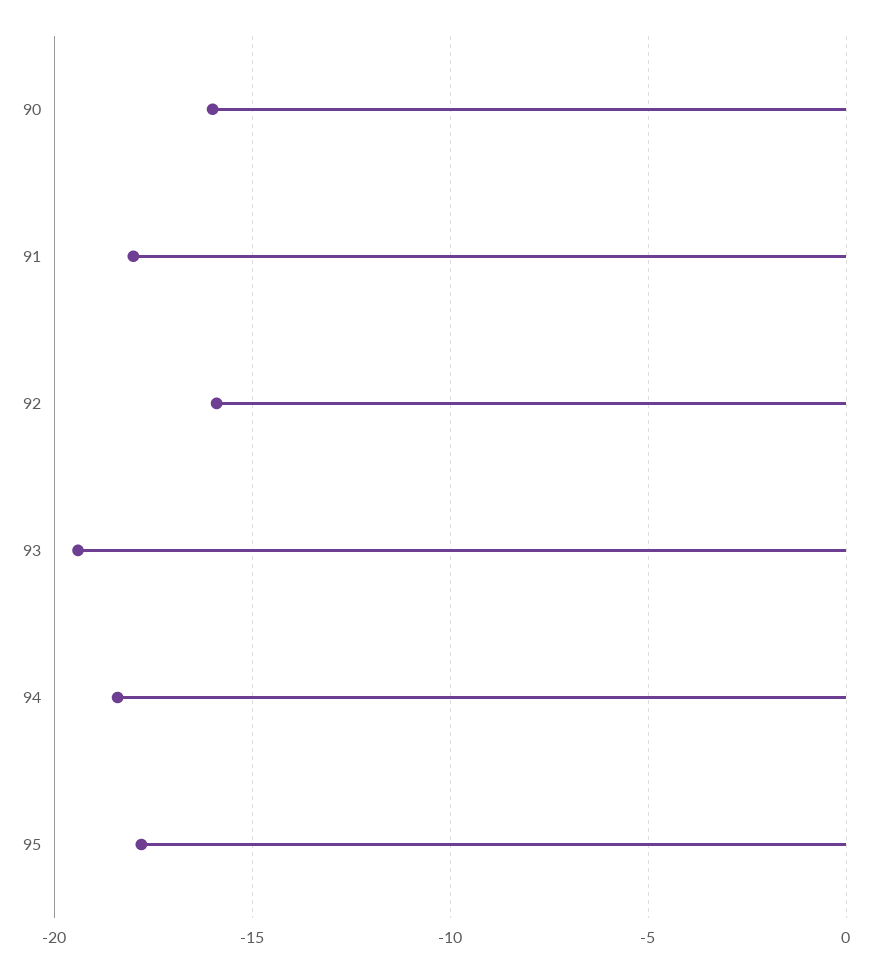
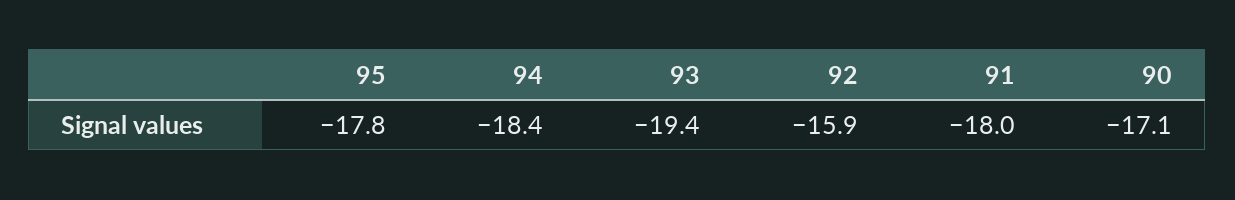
  {
-   "90": -16,
+   "90": -17.1,
    "91": -18,
    "92": -15.9,
    "93": -19.4,
    "94": -18.4,
    "95": -17.8
  }

